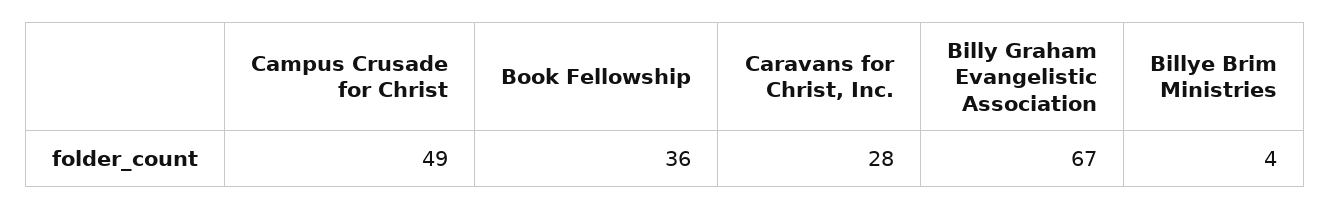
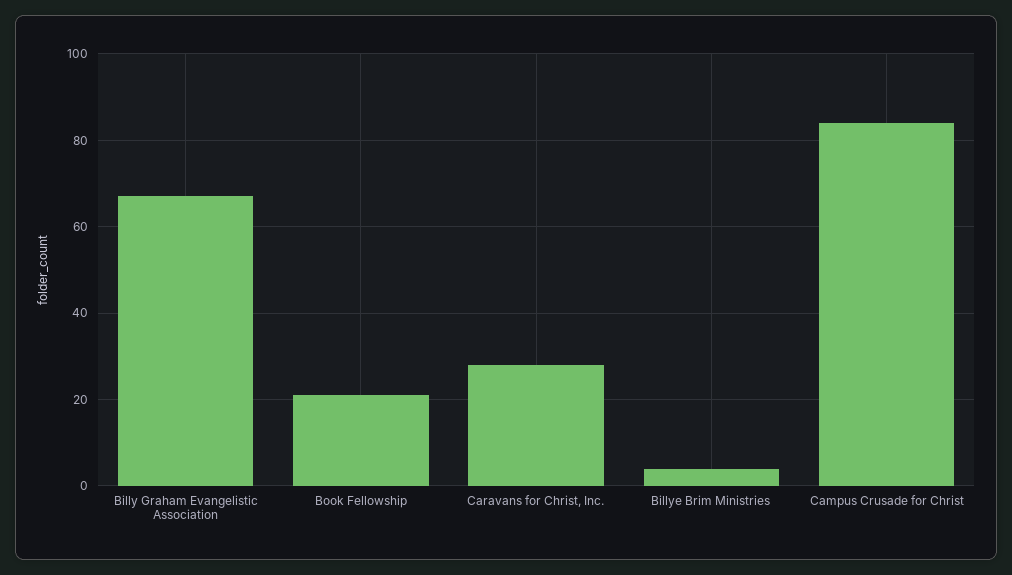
  {
-   "Campus Crusade for Christ": 49,
+   "Campus Crusade for Christ": 85,
-   "Book Fellowship": 36,
+   "Book Fellowship": 20,
    "Caravans for Christ, Inc.": 28,
    "Billy Graham Evangelistic Association": 67,
    "Billye Brim Ministries": 4
  }

